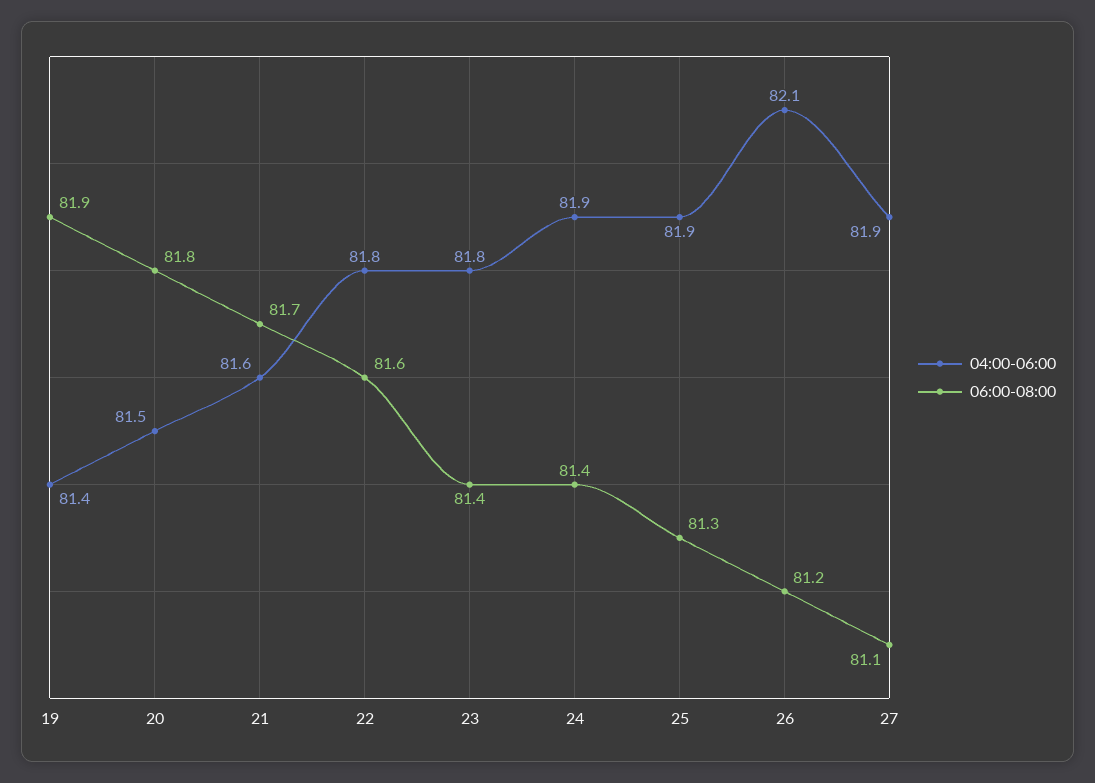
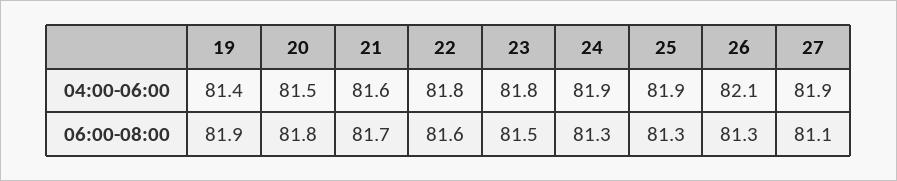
  {
    "04:00-06:00": {
      "19": 81.4,
      "20": 81.5,
      "21": 81.6,
      "22": 81.8,
      "23": 81.8,
      "24": 81.9,
      "25": 81.9,
      "26": 82.1,
      "27": 81.9
    },
    "06:00-08:00": {
      "19": 81.9,
      "20": 81.8,
      "21": 81.7,
      "22": 81.6,
-     "23": 81.4,
+     "23": 81.5,
-     "24": 81.4,
+     "24": 81.3,
      "25": 81.3,
-     "26": 81.2,
+     "26": 81.3,
      "27": 81.1
    }
  }

